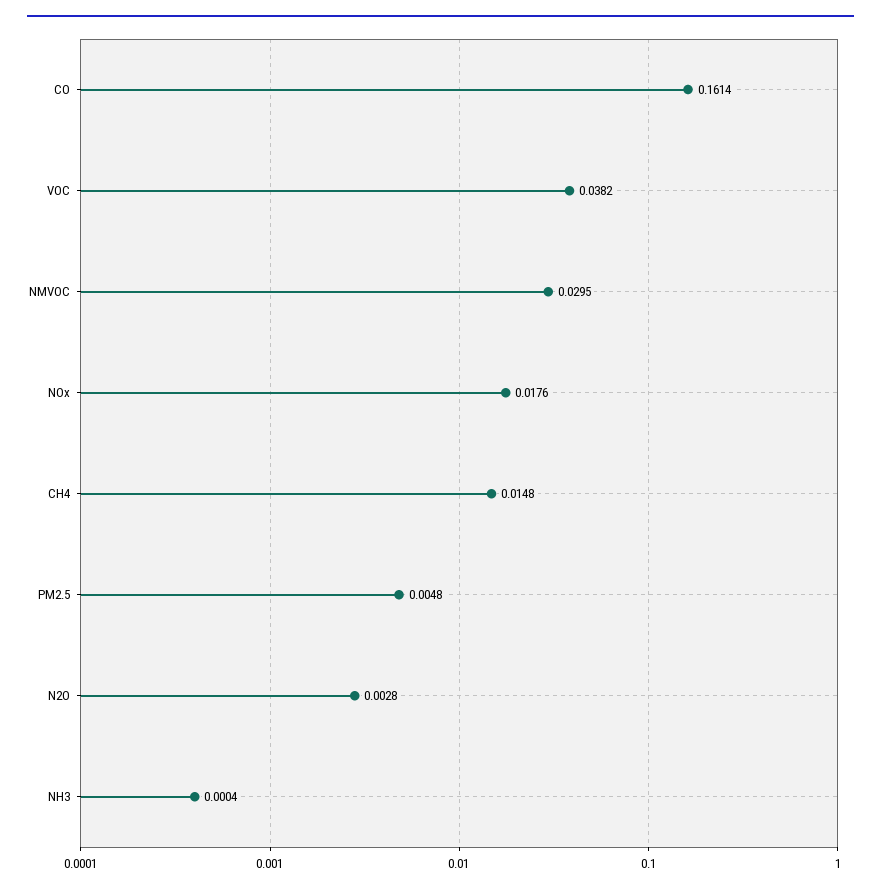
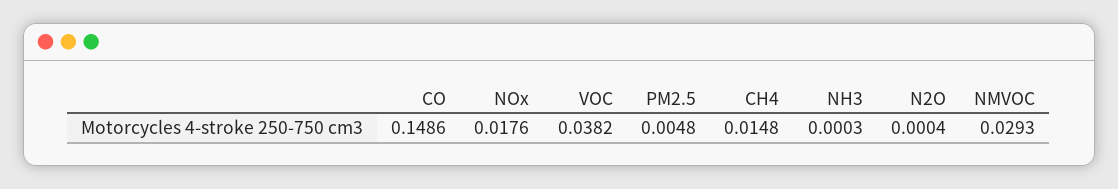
  {
-   "CO": 0.1614,
+   "CO": 0.1486,
    "VOC": 0.0382,
-   "NMVOC": 0.0295,
+   "NMVOC": 0.0293,
    "NOx": 0.0176,
    "CH4": 0.0148,
    "PM2.5": 0.0048,
-   "N2O": 0.0028,
+   "N2O": 0.0004,
-   "NH3": 0.0004
+   "NH3": 0.0003
  }

